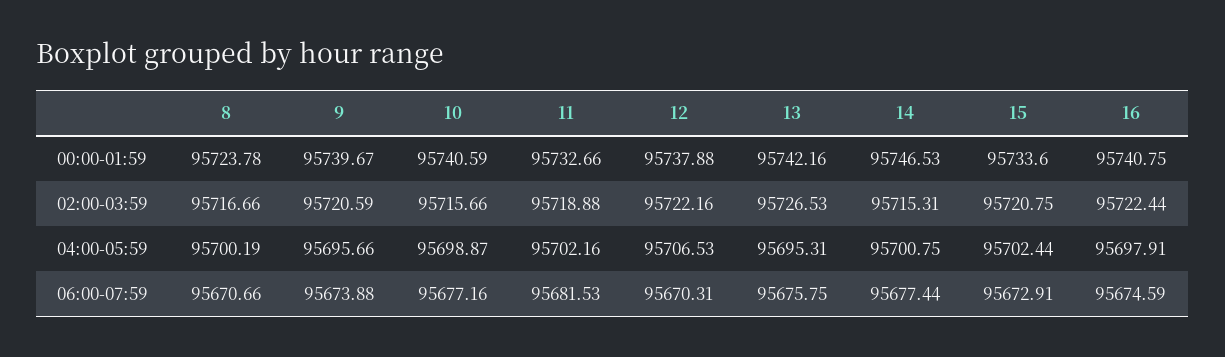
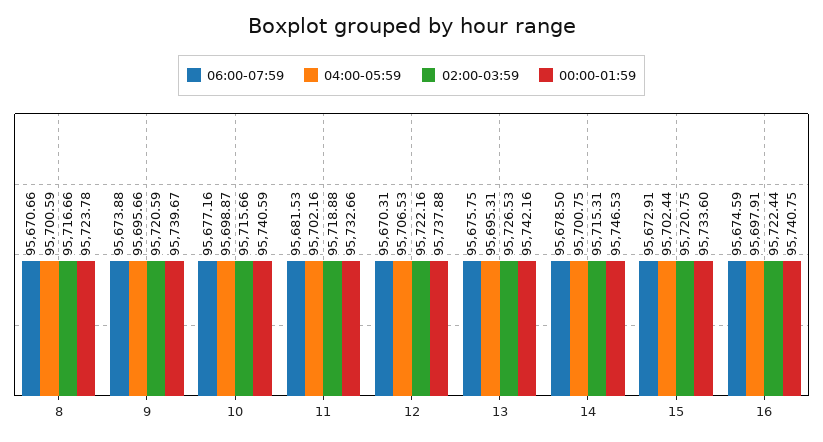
  {
    "00:00-01:59": {
      "8": 95723.78,
      "9": 95739.67,
      "10": 95740.59,
      "11": 95732.66,
      "12": 95737.88,
      "13": 95742.16,
      "14": 95746.53,
      "15": 95733.6,
      "16": 95740.75
    },
    "02:00-03:59": {
      "8": 95716.66,
      "9": 95720.59,
      "10": 95715.66,
      "11": 95718.88,
      "12": 95722.16,
      "13": 95726.53,
      "14": 95715.31,
      "15": 95720.75,
      "16": 95722.44
    },
    "04:00-05:59": {
-     "8": 95700.19,
+     "8": 95700.59,
      "9": 95695.66,
      "10": 95698.87,
      "11": 95702.16,
      "12": 95706.53,
      "13": 95695.31,
      "14": 95700.75,
      "15": 95702.44,
      "16": 95697.91
    },
    "06:00-07:59": {
      "8": 95670.66,
      "9": 95673.88,
      "10": 95677.16,
      "11": 95681.53,
      "12": 95670.31,
      "13": 95675.75,
-     "14": 95677.44,
+     "14": 95678.5,
      "15": 95672.91,
      "16": 95674.59
    }
  }

